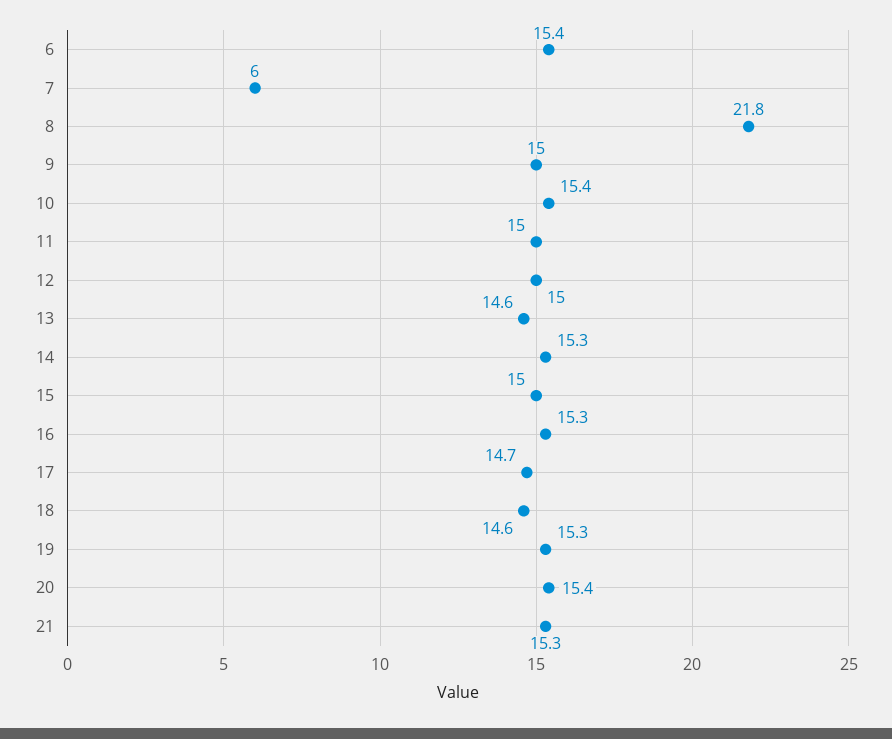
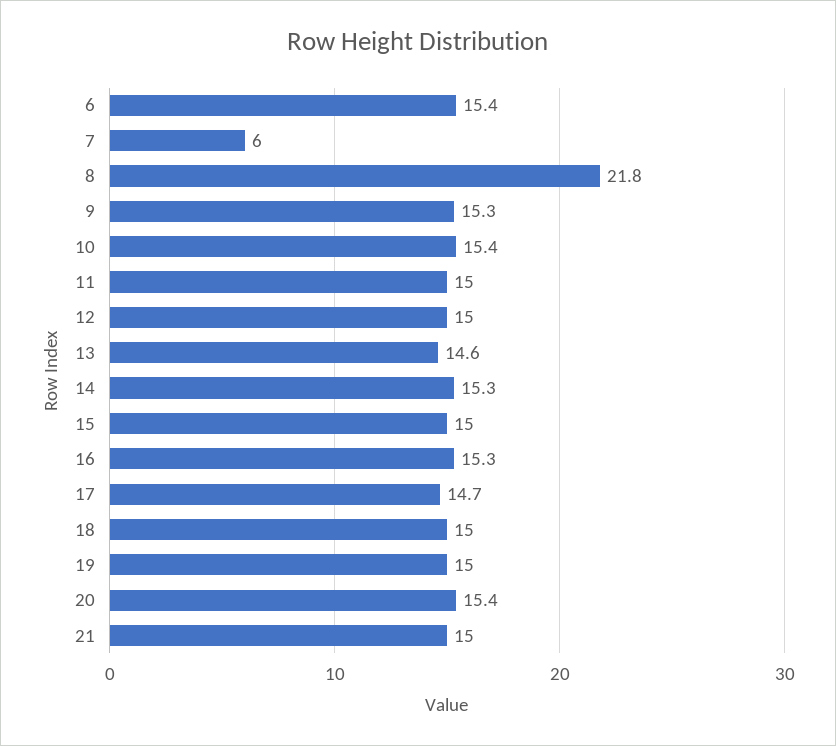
  {
    "6": 15.4,
    "7": 6,
    "8": 21.8,
-   "9": 15,
+   "9": 15.3,
    "10": 15.4,
    "11": 15,
    "12": 15,
    "13": 14.6,
    "14": 15.3,
    "15": 15,
    "16": 15.3,
    "17": 14.7,
-   "18": 14.6,
+   "18": 15,
-   "19": 15.3,
+   "19": 15,
    "20": 15.4,
-   "21": 15.3
+   "21": 15
  }

